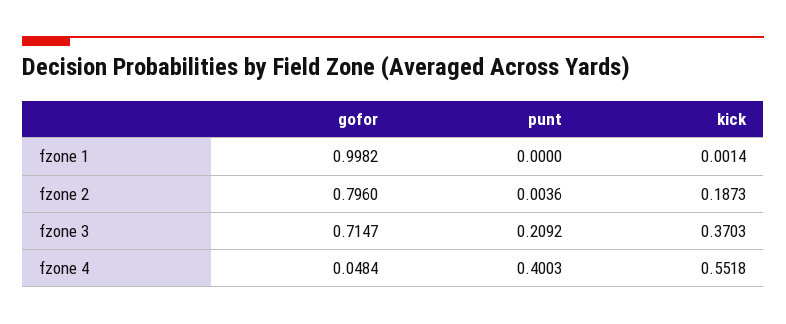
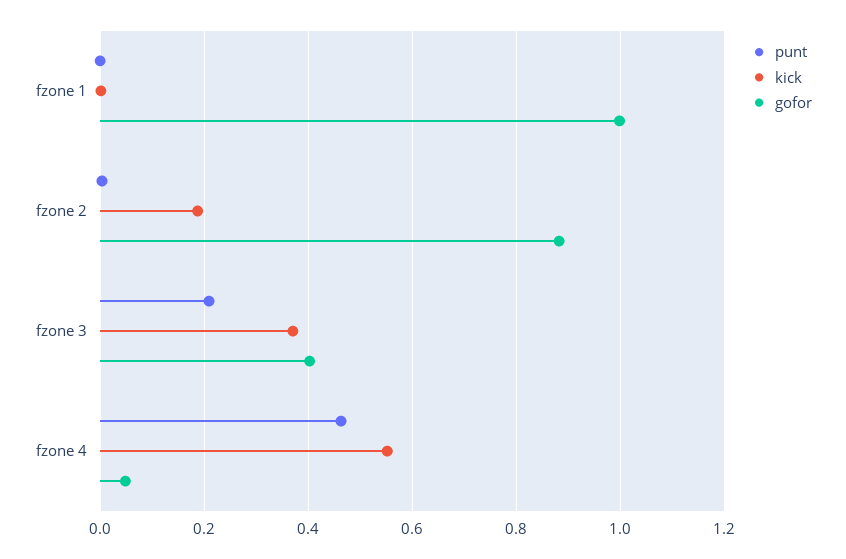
  {
    "gofor": {
      "fzone 1": 0.9982,
-     "fzone 2": 0.796,
+     "fzone 2": 0.88,
-     "fzone 3": 0.7147,
+     "fzone 3": 0.4,
      "fzone 4": 0.0484
    },
    "punt": {
      "fzone 1": 0,
      "fzone 2": 0.0036,
      "fzone 3": 0.2092,
-     "fzone 4": 0.4003
+     "fzone 4": 0.46
    },
    "kick": {
      "fzone 1": 0.0014,
      "fzone 2": 0.1873,
      "fzone 3": 0.3703,
      "fzone 4": 0.5518
    }
  }

